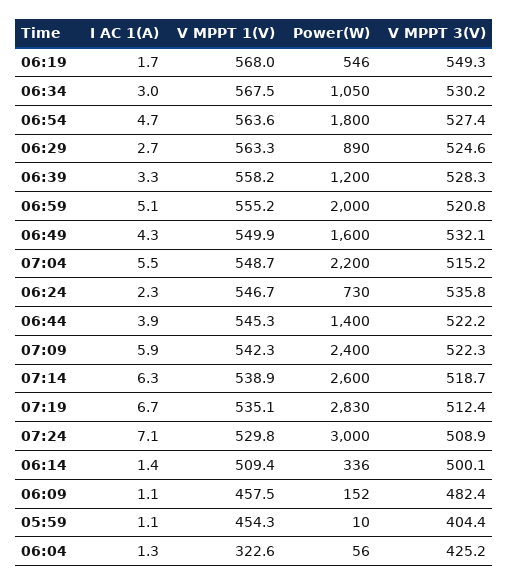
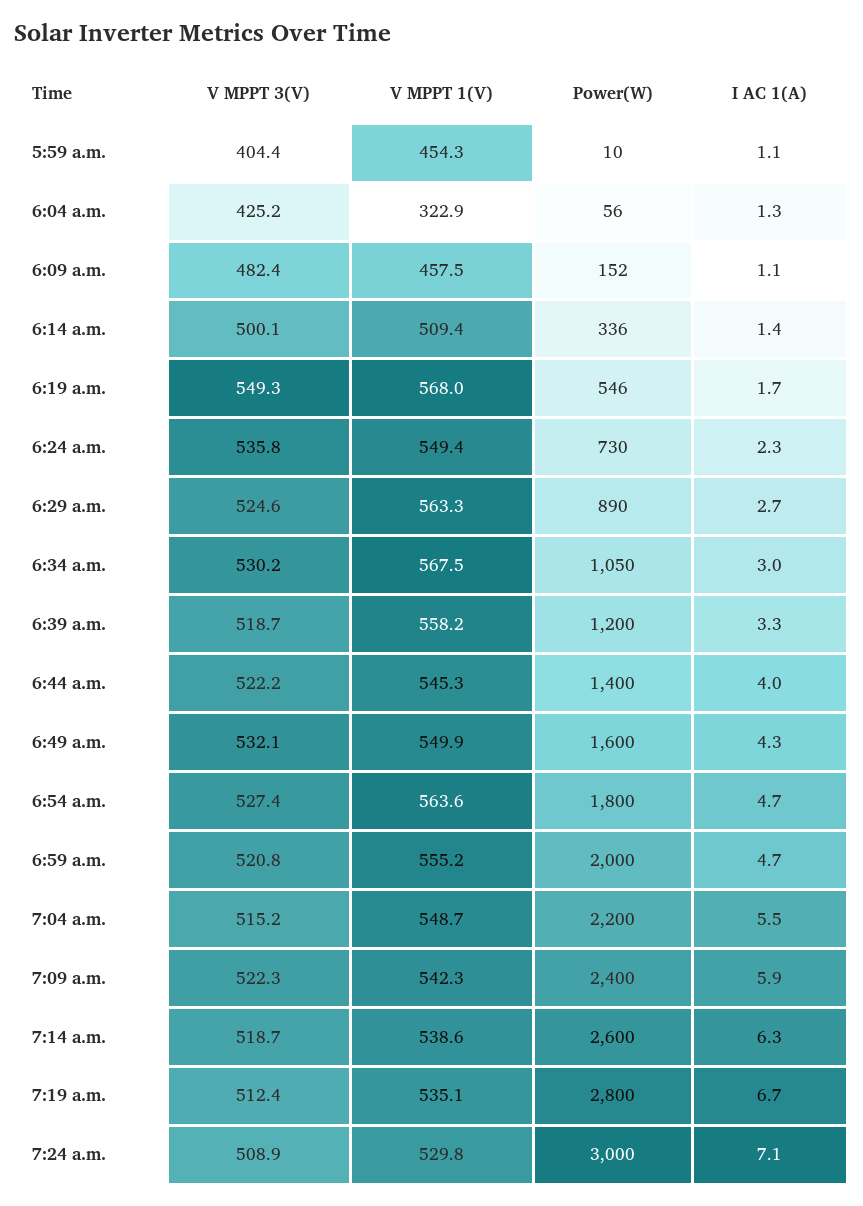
  {
    "I AC 1(A)": {
      "06:19": 1.7,
      "06:34": 3,
      "06:54": 4.7,
      "06:29": 2.7,
      "06:39": 3.3,
-     "06:59": 5.1,
+     "06:59": 4.7,
      "06:49": 4.3,
      "07:04": 5.5,
      "06:24": 2.3,
-     "06:44": 3.9,
+     "06:44": 4,
      "07:09": 5.9,
      "07:14": 6.3,
      "07:19": 6.7,
      "07:24": 7.1,
      "06:14": 1.4,
      "06:09": 1.1,
      "05:59": 1.1,
      "06:04": 1.3
    },
    "V MPPT 1(V)": {
      "06:19": 568,
      "06:34": 567.5,
      "06:54": 563.6,
      "06:29": 563.3,
      "06:39": 558.2,
      "06:59": 555.2,
      "06:49": 549.9,
      "07:04": 548.7,
-     "06:24": 546.7,
+     "06:24": 549.4,
      "06:44": 545.3,
      "07:09": 542.3,
-     "07:14": 538.9,
+     "07:14": 538.6,
      "07:19": 535.1,
      "07:24": 529.8,
      "06:14": 509.4,
      "06:09": 457.5,
      "05:59": 454.3,
-     "06:04": 322.6
+     "06:04": 322.9
    },
    "Power(W)": {
      "06:19": 546,
      "06:34": 1050,
      "06:54": 1800,
      "06:29": 890,
      "06:39": 1200,
      "06:59": 2000,
      "06:49": 1600,
      "07:04": 2200,
      "06:24": 730,
      "06:44": 1400,
      "07:09": 2400,
      "07:14": 2600,
-     "07:19": 2830,
+     "07:19": 2800,
      "07:24": 3000,
      "06:14": 336,
      "06:09": 152,
      "05:59": 10,
      "06:04": 56
    },
    "V MPPT 3(V)": {
      "06:19": 549.3,
      "06:34": 530.2,
      "06:54": 527.4,
      "06:29": 524.6,
-     "06:39": 528.3,
+     "06:39": 518.7,
      "06:59": 520.8,
      "06:49": 532.1,
      "07:04": 515.2,
      "06:24": 535.8,
      "06:44": 522.2,
      "07:09": 522.3,
      "07:14": 518.7,
      "07:19": 512.4,
      "07:24": 508.9,
      "06:14": 500.1,
      "06:09": 482.4,
      "05:59": 404.4,
      "06:04": 425.2
    }
  }

